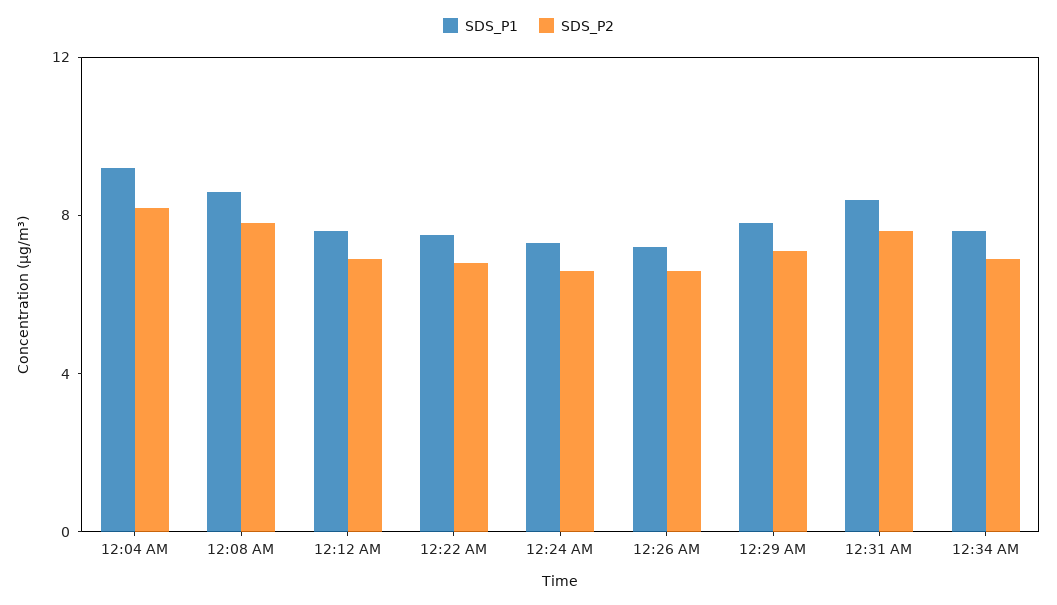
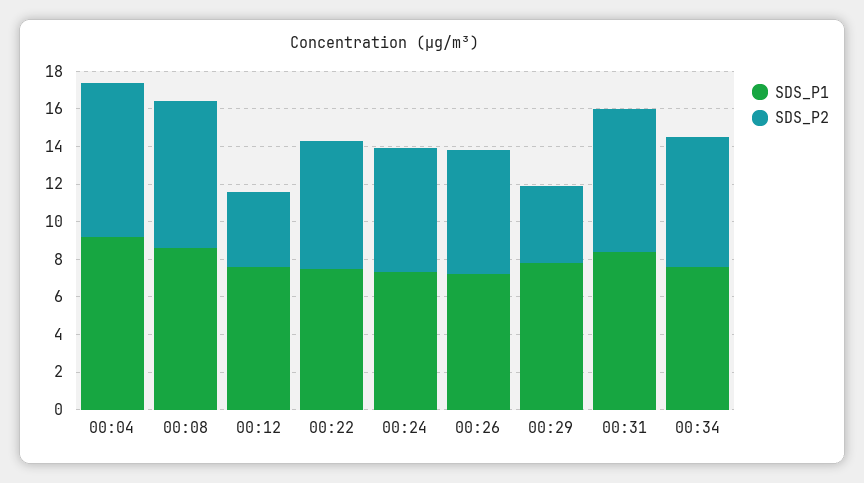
  {
    "SDS_P1": {
      "12:04 AM": 9,
      "12:08 AM": 8.5,
      "12:12 AM": 7.5,
      "12:22 AM": 7.5,
      "12:24 AM": 7.5,
      "12:26 AM": 7,
      "12:29 AM": 8,
      "12:31 AM": 8.5,
      "12:34 AM": 7.5
    },
    "SDS_P2": {
      "12:04 AM": 8,
      "12:08 AM": 8,
-     "12:12 AM": 7,
+     "12:12 AM": 4,
      "12:22 AM": 7,
      "12:24 AM": 6.5,
      "12:26 AM": 6.5,
-     "12:29 AM": 7,
+     "12:29 AM": 4,
      "12:31 AM": 7.5,
      "12:34 AM": 7
    }
  }

